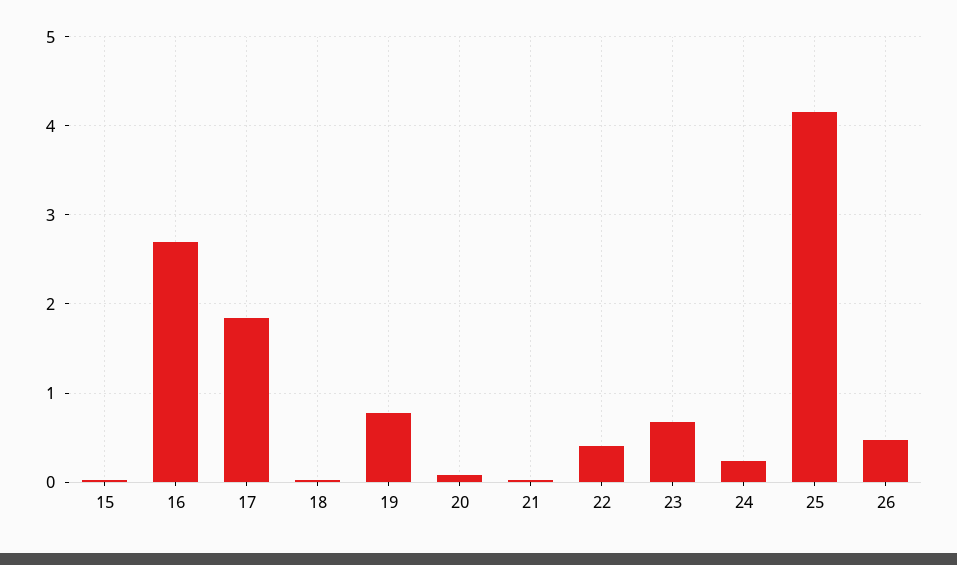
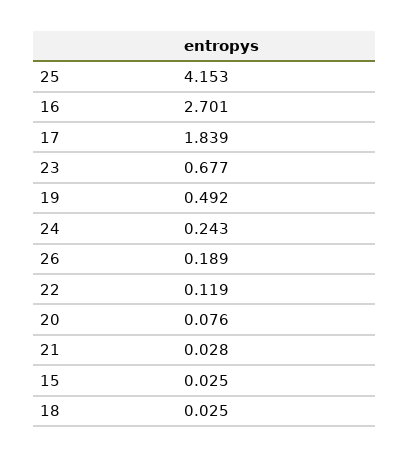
  {
    "15": 0.025,
    "16": 2.701,
    "17": 1.839,
    "18": 0.025,
-   "19": 0.8,
+   "19": 0.492,
    "20": 0.076,
    "21": 0.028,
-   "22": 0.4,
+   "22": 0.119,
    "23": 0.677,
    "24": 0.243,
    "25": 4.153,
-   "26": 0.5
+   "26": 0.189
  }

